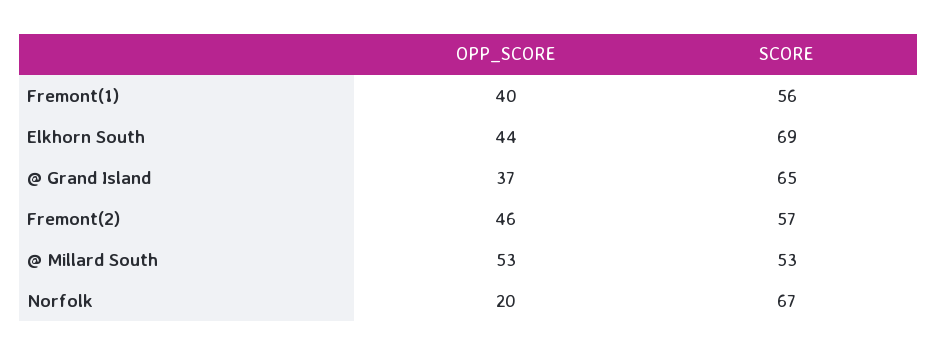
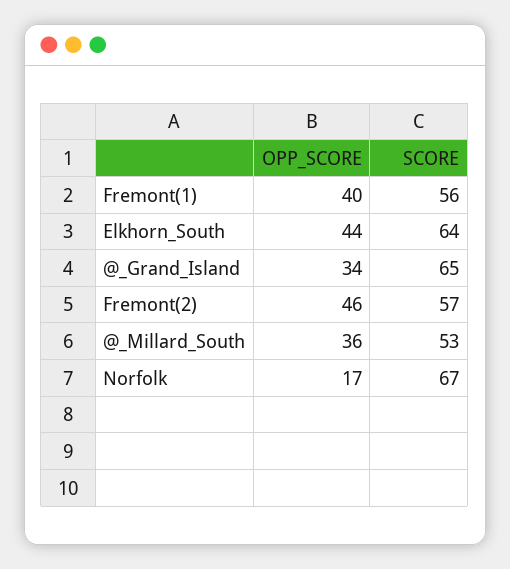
  {
    "OPP_SCORE": {
      "Fremont(1)": 40,
      "Elkhorn South": 44,
-     "@ Grand Island": 37,
+     "@ Grand Island": 34,
      "Fremont(2)": 46,
-     "@ Millard South": 53,
+     "@ Millard South": 36,
-     "Norfolk": 20
+     "Norfolk": 17
    },
    "SCORE": {
      "Fremont(1)": 56,
-     "Elkhorn South": 69,
+     "Elkhorn South": 64,
      "@ Grand Island": 65,
      "Fremont(2)": 57,
      "@ Millard South": 53,
      "Norfolk": 67
    }
  }

